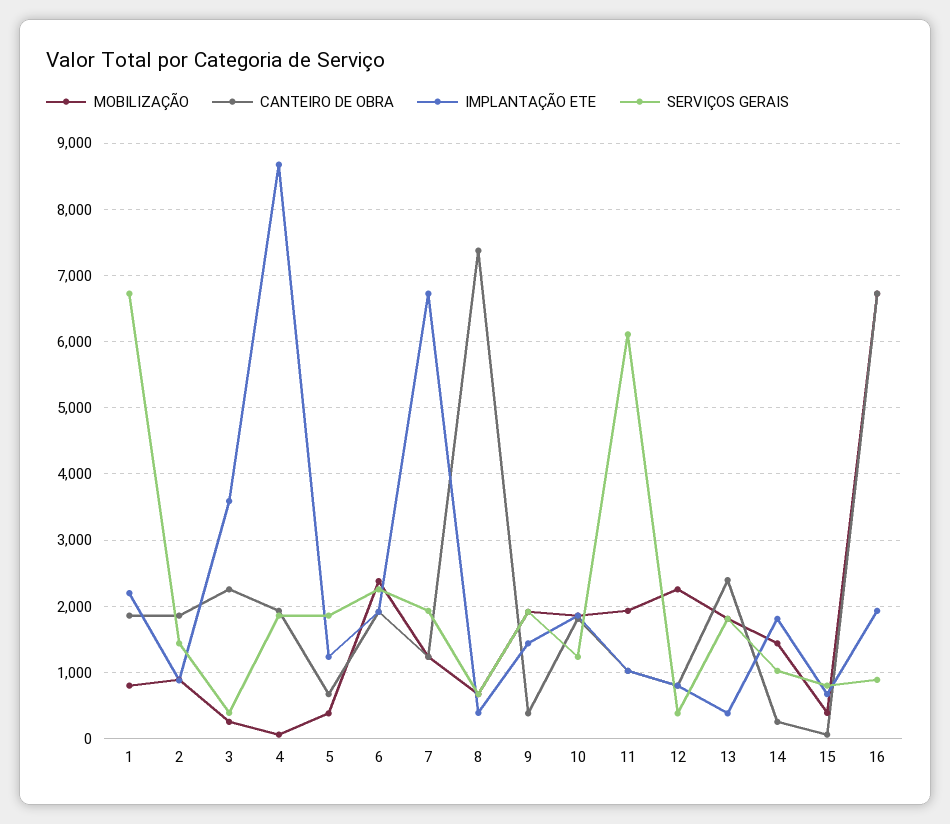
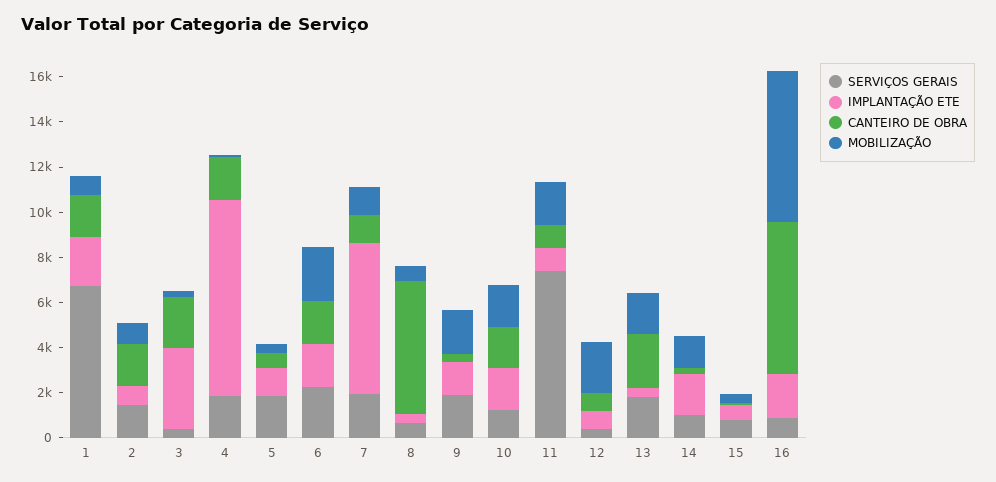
  {
    "MOBILIZAÇÃO": {
      "1": 800,
      "2": 900,
      "3": 300,
      "4": 100,
      "5": 400,
      "6": 2400,
      "7": 1200,
      "8": 700,
      "9": 1900,
      "10": 1900,
      "11": 1900,
      "12": 2300,
      "13": 1800,
      "14": 1400,
      "15": 400,
      "16": 6700
    },
    "CANTEIRO DE OBRA": {
      "1": 1900,
      "2": 1900,
      "3": 2300,
      "4": 1900,
      "5": 700,
      "6": 1900,
      "7": 1200,
-     "8": 7400,
+     "8": 6000,
      "9": 400,
      "10": 1800,
      "11": 1000,
      "12": 800,
      "13": 2400,
      "14": 300,
      "15": 100,
      "16": 6700
    },
    "IMPLANTAÇÃO ETE": {
      "1": 2200,
      "2": 900,
      "3": 3600,
      "4": 8700,
      "5": 1200,
      "6": 1900,
      "7": 6700,
      "8": 400,
      "9": 1400,
      "10": 1900,
      "11": 1000,
      "12": 800,
      "13": 400,
      "14": 1800,
      "15": 700,
      "16": 1900
    },
    "SERVIÇOS GERAIS": {
      "1": 6700,
      "2": 1400,
      "3": 400,
      "4": 1900,
      "5": 1900,
      "6": 2300,
      "7": 1900,
      "8": 700,
      "9": 1900,
      "10": 1200,
-     "11": 6100,
+     "11": 7500,
      "12": 400,
      "13": 1800,
      "14": 1000,
      "15": 800,
      "16": 900
    }
  }

